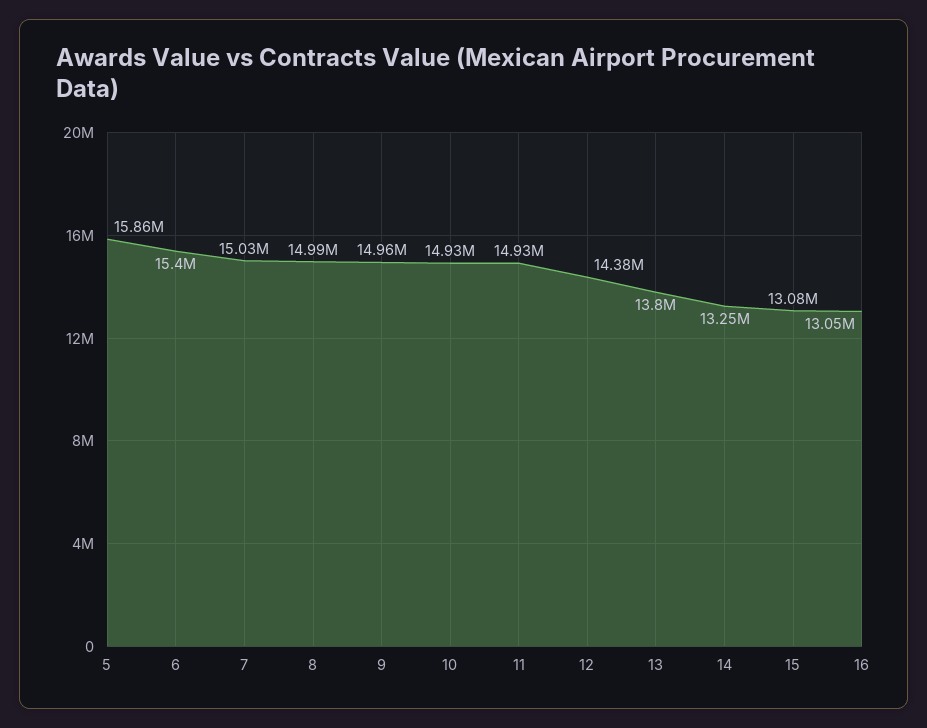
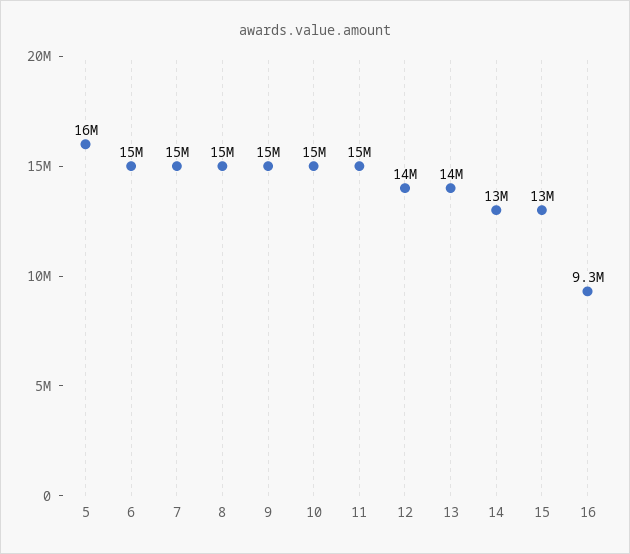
  {
    "5": 15860000,
    "6": 15400000,
    "7": 15030000,
    "8": 14990000,
    "9": 14960000,
    "10": 14930000,
    "11": 14930000,
    "12": 14380000,
    "13": 13800000,
    "14": 13250000,
    "15": 13080000,
-   "16": 13050000
+   "16": 9300000
  }

